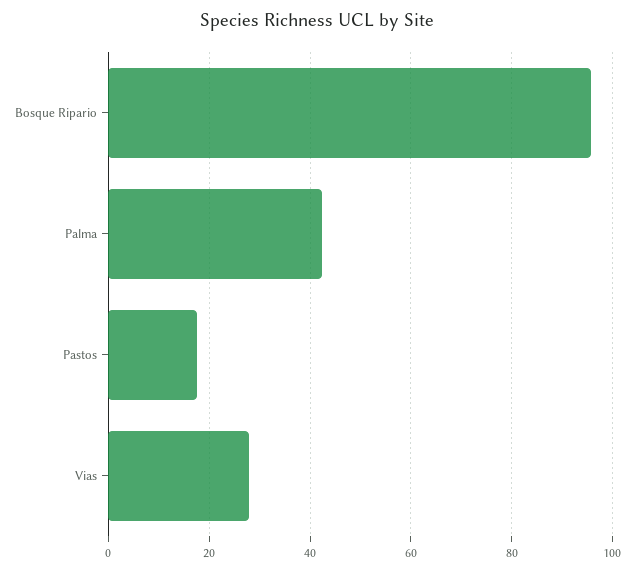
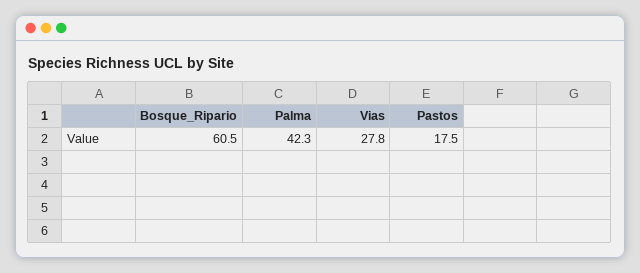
  {
-   "Bosque Ripario": 96,
+   "Bosque Ripario": 60.5,
    "Palma": 42.3,
    "Pastos": 17.5,
    "Vias": 27.8
  }

